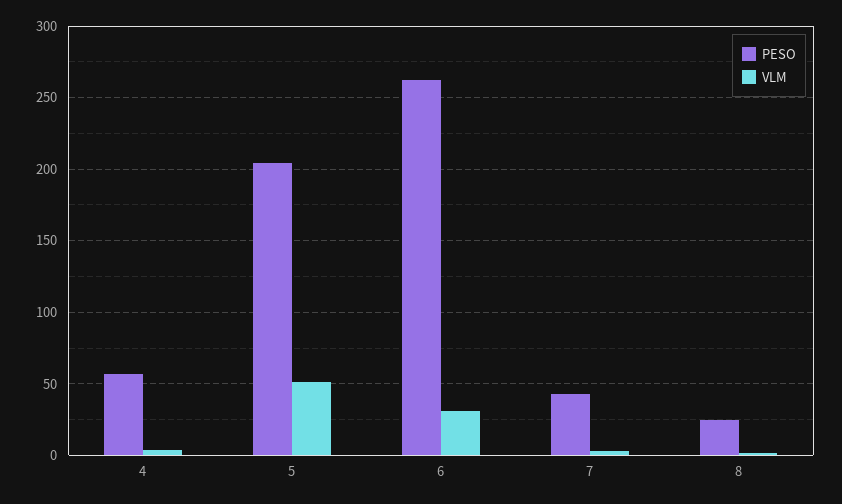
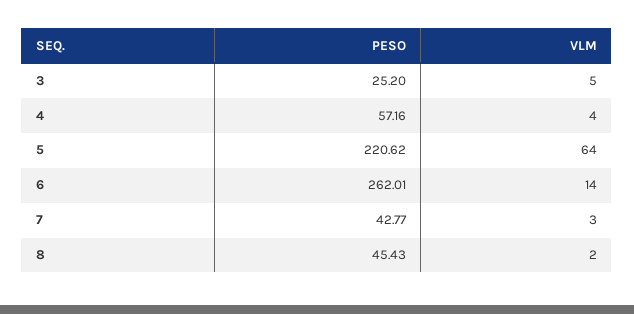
  {
    "PESO": {
      "4": 57.16,
-     "5": 205,
+     "5": 220.62,
      "6": 262.01,
      "7": 42.77,
-     "8": 25
+     "8": 45.43,
+     "3": 25.2
    },
    "VLM": {
      "4": 4,
-     "5": 50,
+     "5": 64,
-     "6": 30,
+     "6": 14,
      "7": 3,
-     "8": 2
+     "8": 2,
+     "3": 5
    }
  }

